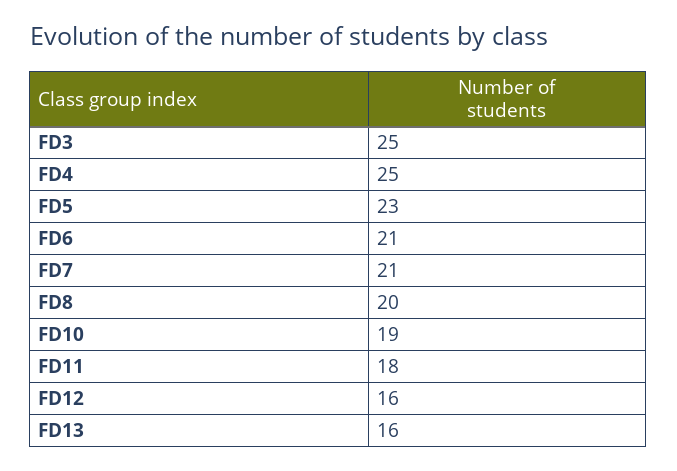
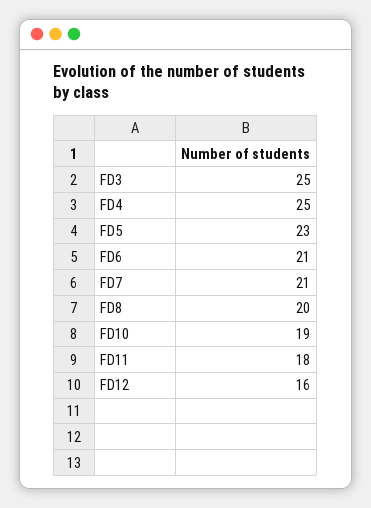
  {
    "FD3": 25,
    "FD4": 25,
    "FD5": 23,
    "FD6": 21,
    "FD7": 21,
    "FD8": 20,
    "FD10": 19,
    "FD11": 18,
-   "FD12": 16,
+   "FD12": 16
-   "FD13": 16
  }

